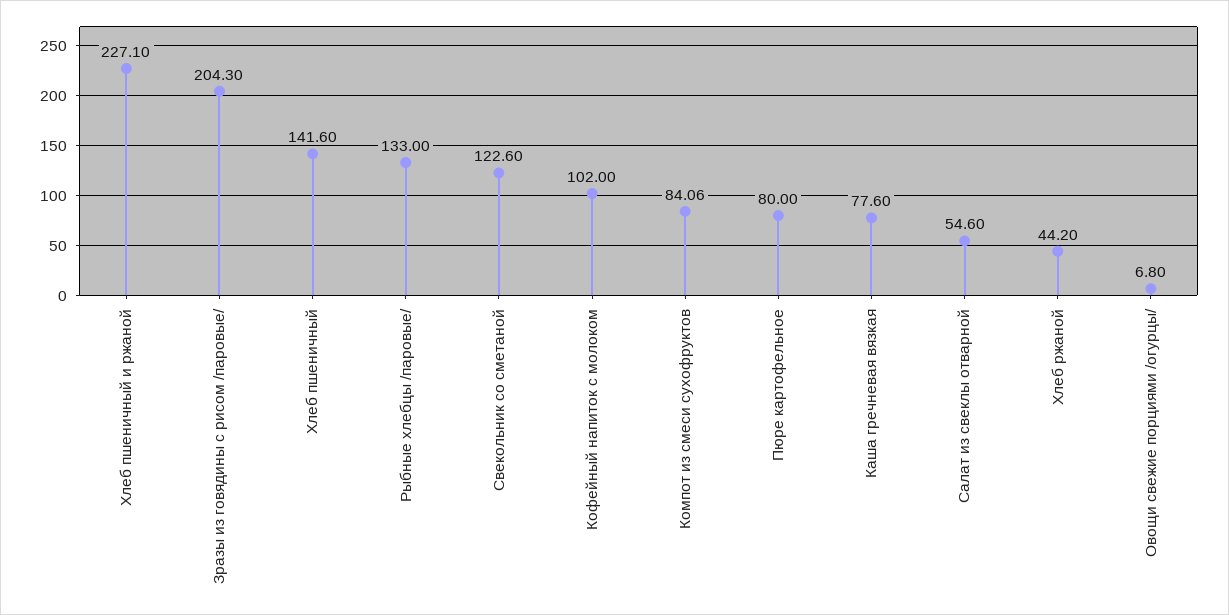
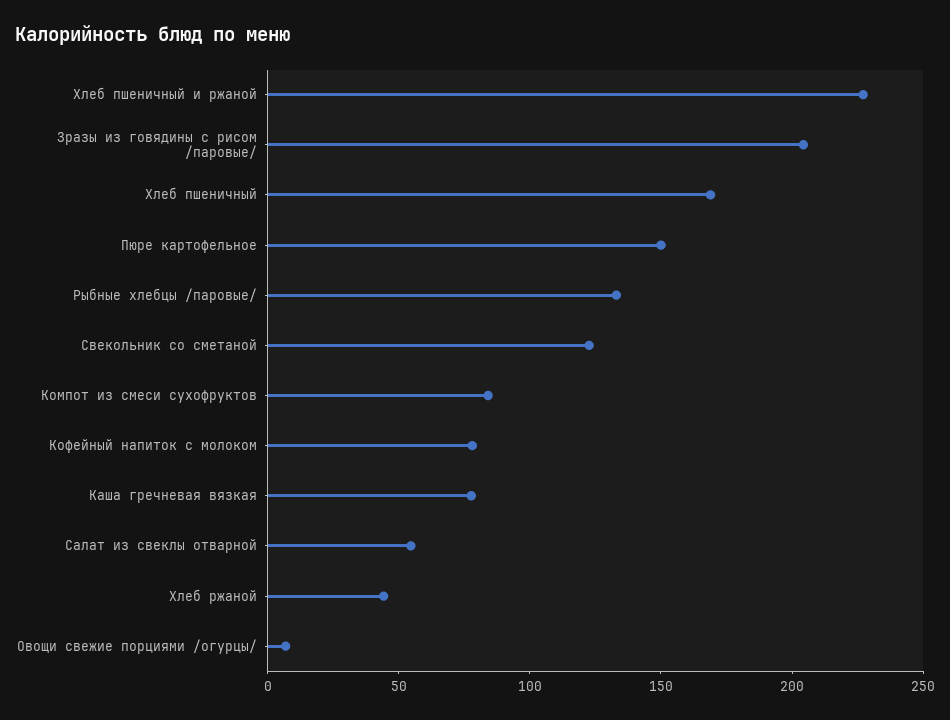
  {
    "Хлеб пшеничный и ржаной": 227.1,
    "Зразы из говядины с рисом /паровые/": 204.3,
-   "Хлеб пшеничный": 141.6,
+   "Хлеб пшеничный": 170,
    "Рыбные хлебцы /паровые/": 133,
    "Свекольник со сметаной": 122.6,
-   "Кофейный напиток с молоком": 102,
+   "Кофейный напиток с молоком": 80,
    "Компот из смеси сухофруктов": 84.06,
-   "Пюре картофельное": 80,
+   "Пюре картофельное": 150,
    "Каша гречневая вязкая": 77.6,
    "Салат из свеклы отварной": 54.6,
    "Хлеб ржаной": 44.2,
    "Овощи свежие порциями /огурцы/": 6.8
  }

